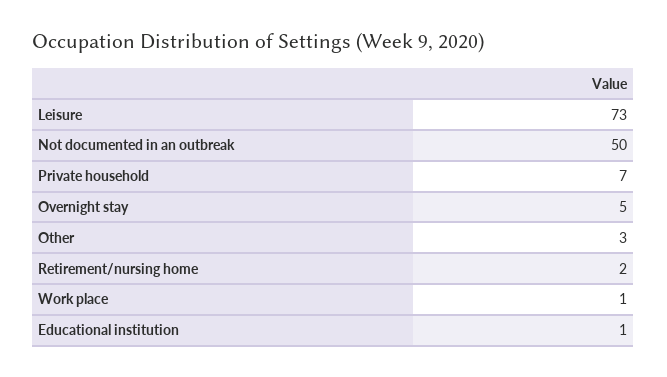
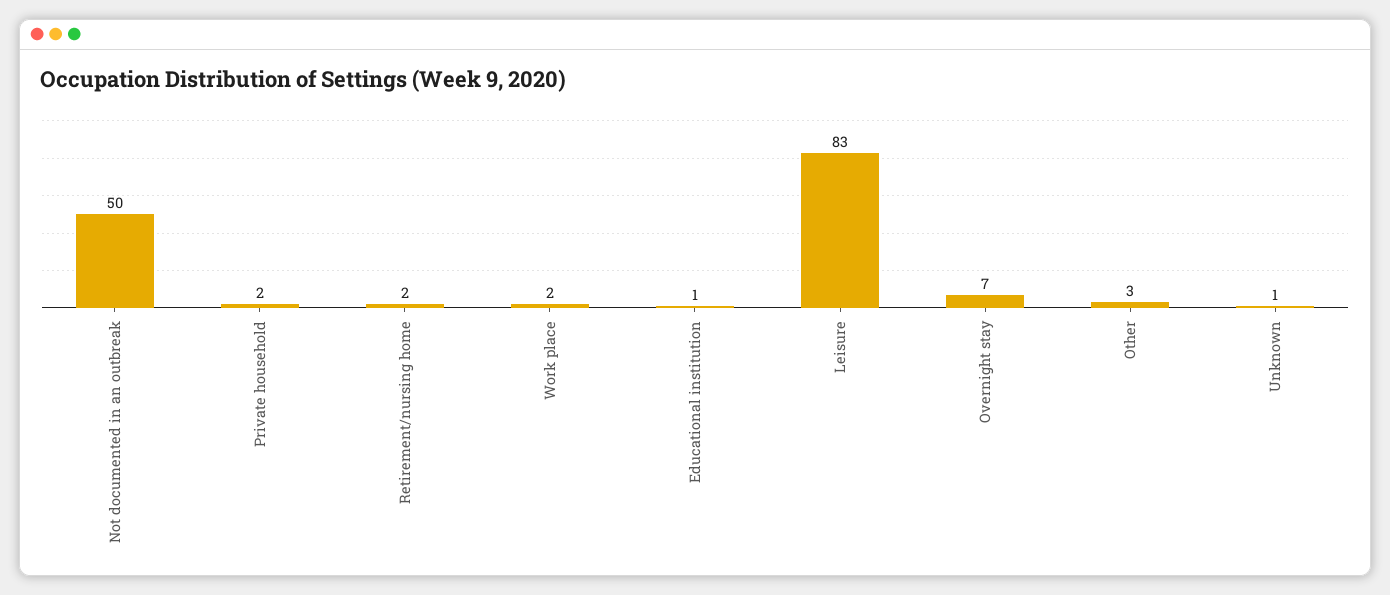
  {
-   "Leisure": 73,
+   "Leisure": 83,
    "Not documented in an outbreak": 50,
-   "Private household": 7,
+   "Private household": 2,
-   "Overnight stay": 5,
+   "Overnight stay": 7,
    "Other": 3,
    "Retirement/nursing home": 2,
-   "Work place": 1,
+   "Work place": 2,
-   "Educational institution": 1
+   "Educational institution": 1,
+   "Unknown": 1
  }

